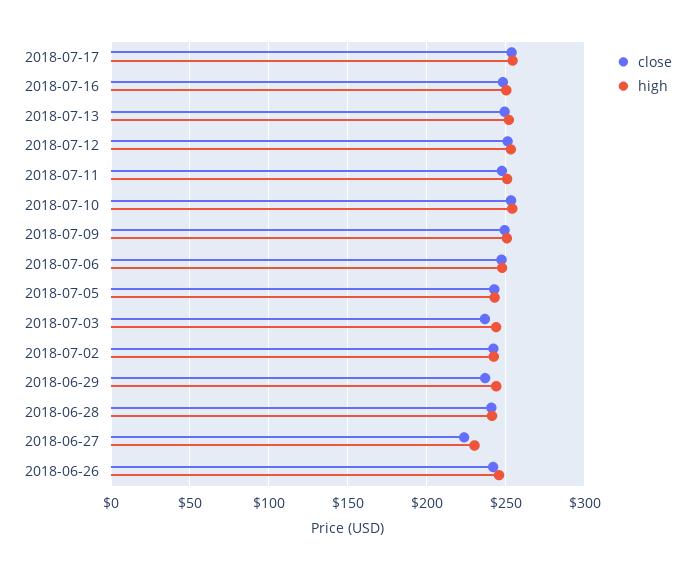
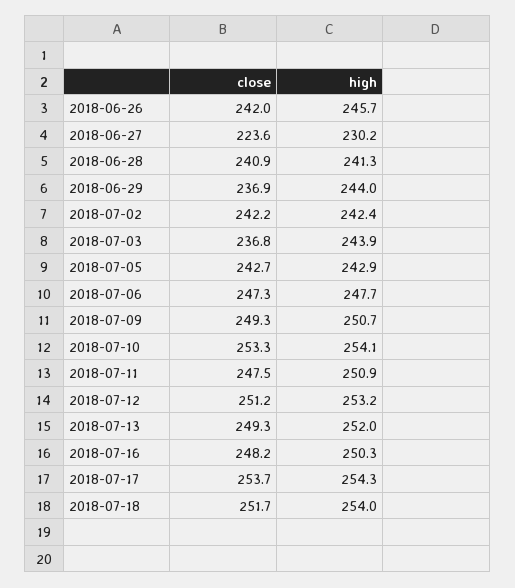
  {
    "close": {
      "2018-07-17": 253.7,
      "2018-07-16": 248.2,
      "2018-07-13": 249.3,
      "2018-07-12": 251.2,
      "2018-07-11": 247.5,
      "2018-07-10": 253.3,
      "2018-07-09": 249.3,
      "2018-07-06": 247.3,
      "2018-07-05": 242.7,
      "2018-07-03": 236.8,
      "2018-07-02": 242.2,
      "2018-06-29": 236.9,
      "2018-06-28": 240.9,
      "2018-06-27": 223.6,
-     "2018-06-26": 242
+     "2018-06-26": 242,
+     "2018-07-18": 251.7
    },
    "high": {
      "2018-07-17": 254.3,
      "2018-07-16": 250.3,
      "2018-07-13": 252,
      "2018-07-12": 253.2,
      "2018-07-11": 250.9,
      "2018-07-10": 254.1,
      "2018-07-09": 250.7,
      "2018-07-06": 247.7,
      "2018-07-05": 242.9,
      "2018-07-03": 243.9,
      "2018-07-02": 242.4,
      "2018-06-29": 244,
      "2018-06-28": 241.3,
      "2018-06-27": 230.2,
-     "2018-06-26": 245.7
+     "2018-06-26": 245.7,
+     "2018-07-18": 254
    }
  }

